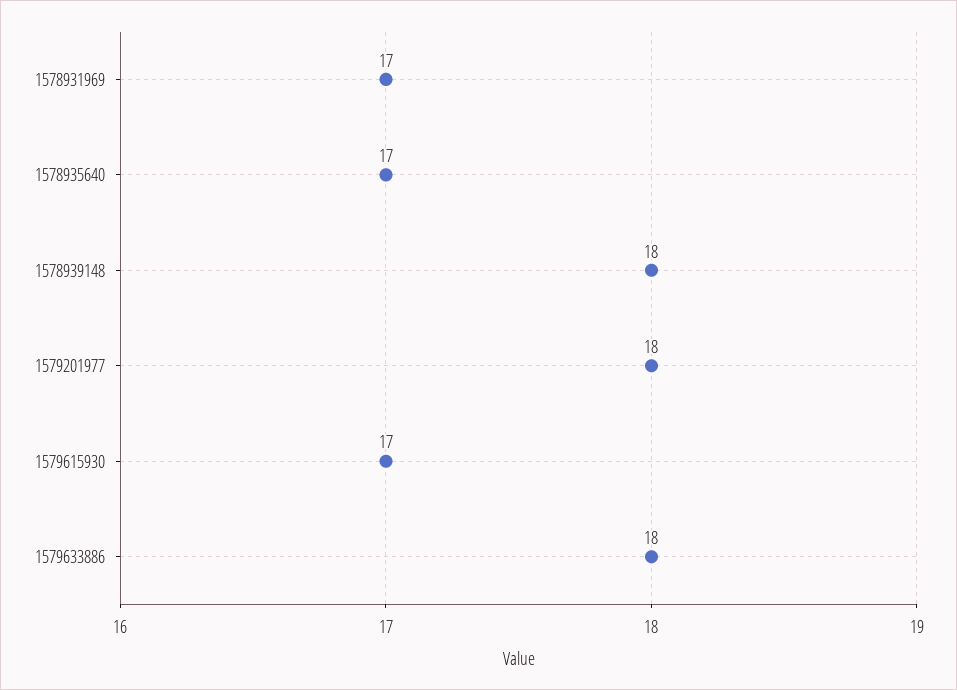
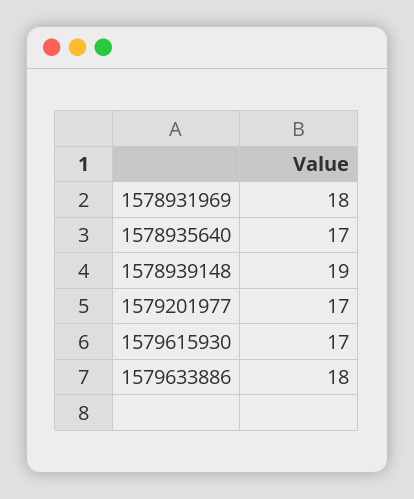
  {
-   "1578931969": 17,
+   "1578931969": 18,
    "1578935640": 17,
-   "1578939148": 18,
+   "1578939148": 19,
-   "1579201977": 18,
+   "1579201977": 17,
    "1579615930": 17,
    "1579633886": 18
  }

